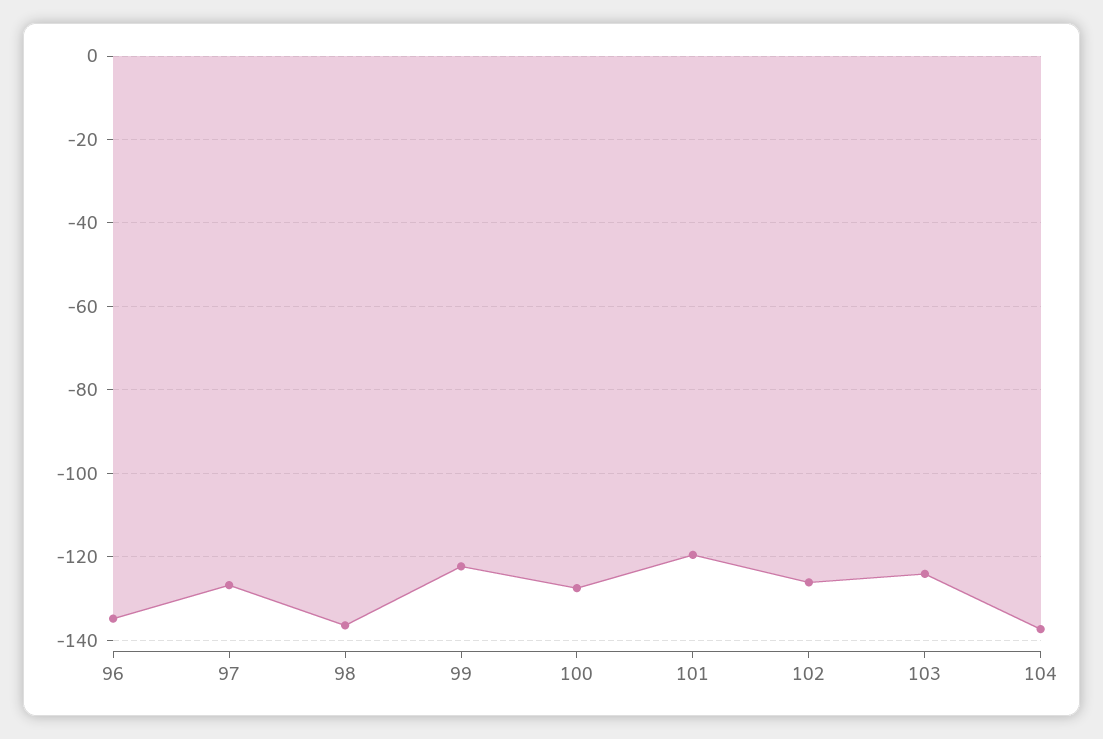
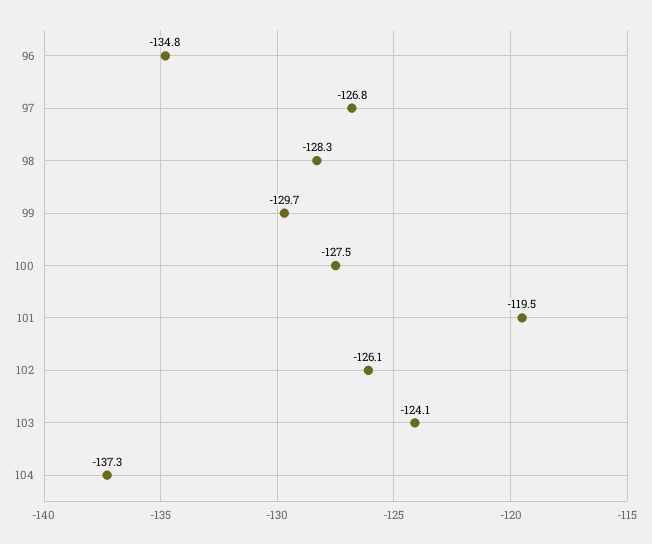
  {
    "96": -134.8,
    "97": -126.8,
-   "98": -136,
+   "98": -128.3,
-   "99": -122,
+   "99": -129.7,
    "100": -127.5,
    "101": -119.5,
    "102": -126.1,
    "103": -124.1,
    "104": -137.3
  }

